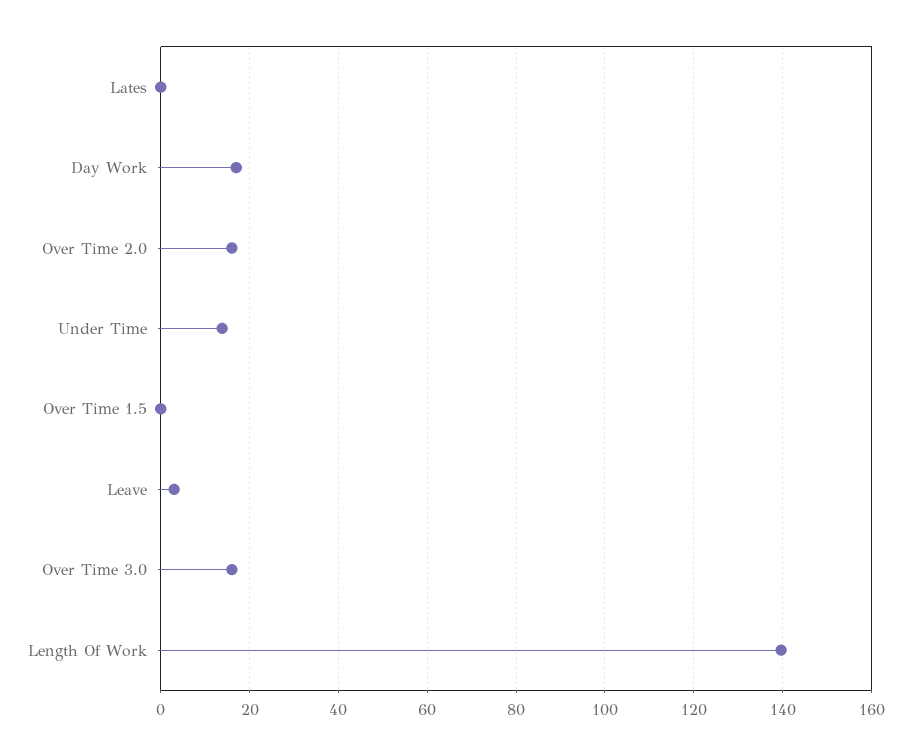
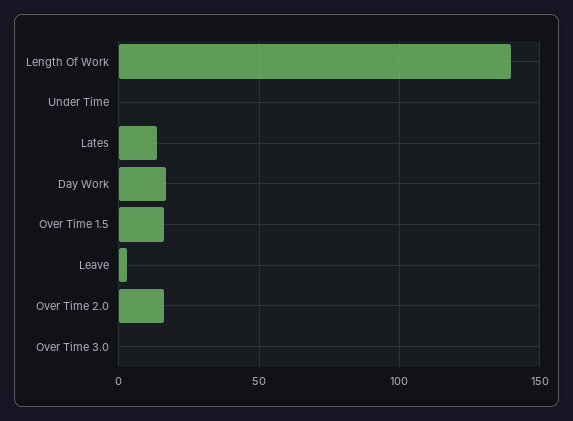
  {
-   "Lates": 0,
+   "Lates": 15,
    "Day Work": 18,
    "Over Time 2.0": 16,
-   "Under Time": 14,
+   "Under Time": 0,
-   "Over Time 1.5": 0,
+   "Over Time 1.5": 15,
    "Leave": 4,
-   "Over Time 3.0": 16,
+   "Over Time 3.0": 0,
    "Length Of Work": 140
  }

